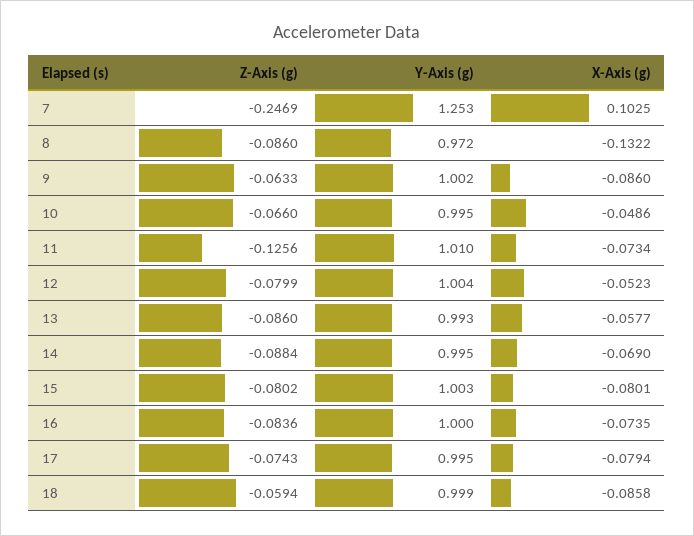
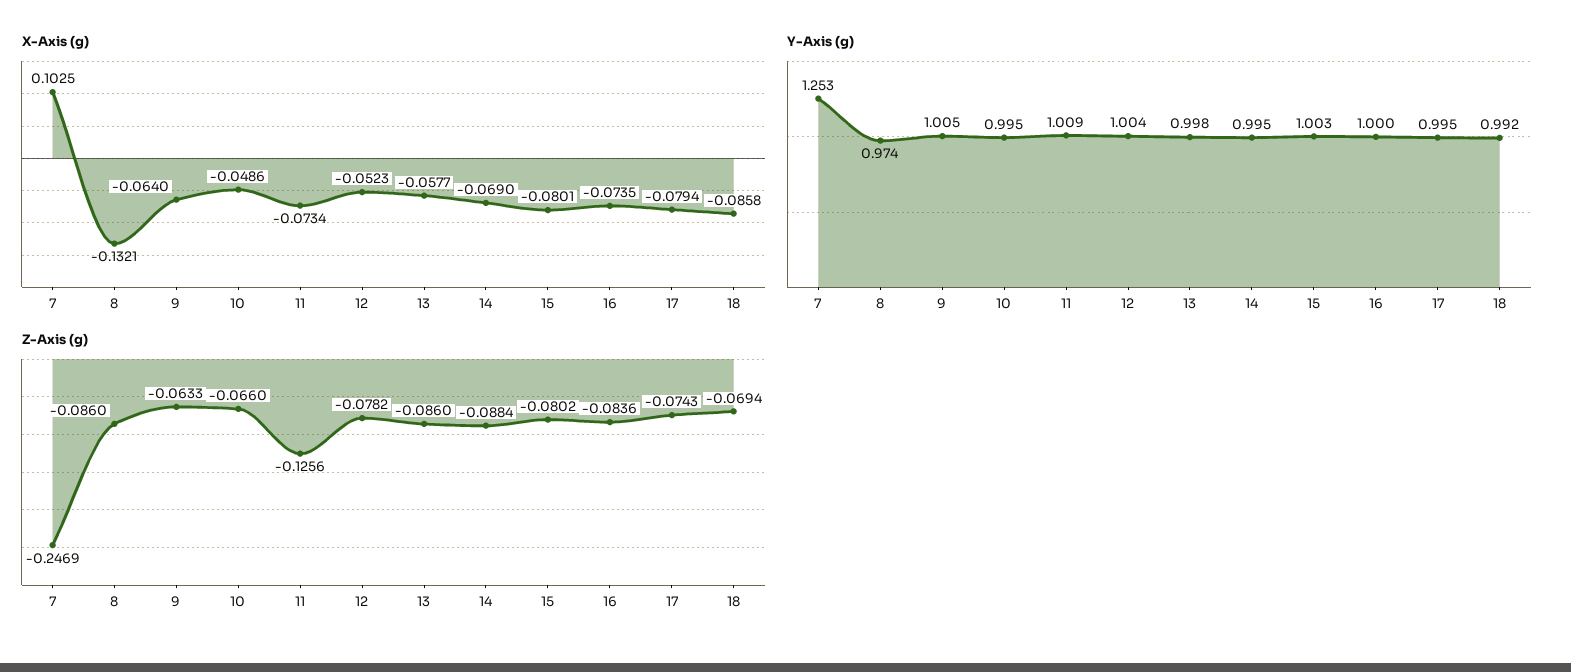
  {
    "Z-Axis (g)": {
      "7": -0.2469,
      "8": -0.086,
      "9": -0.0633,
      "10": -0.066,
      "11": -0.1256,
-     "12": -0.0799,
+     "12": -0.0782,
      "13": -0.086,
      "14": -0.0884,
      "15": -0.0802,
      "16": -0.0836,
      "17": -0.0743,
-     "18": -0.0594
+     "18": -0.0694
    },
    "Y-Axis (g)": {
      "7": 1.253,
-     "8": 0.972,
+     "8": 0.974,
-     "9": 1.002,
+     "9": 1.005,
      "10": 0.995,
-     "11": 1.01,
+     "11": 1.009,
      "12": 1.004,
-     "13": 0.993,
+     "13": 0.998,
      "14": 0.995,
      "15": 1.003,
      "16": 1,
      "17": 0.995,
-     "18": 0.999
+     "18": 0.992
    },
    "X-Axis (g)": {
      "7": 0.1025,
-     "8": -0.1322,
+     "8": -0.1321,
-     "9": -0.086,
+     "9": -0.064,
      "10": -0.0486,
      "11": -0.0734,
      "12": -0.0523,
      "13": -0.0577,
      "14": -0.069,
      "15": -0.0801,
      "16": -0.0735,
      "17": -0.0794,
      "18": -0.0858
    }
  }

